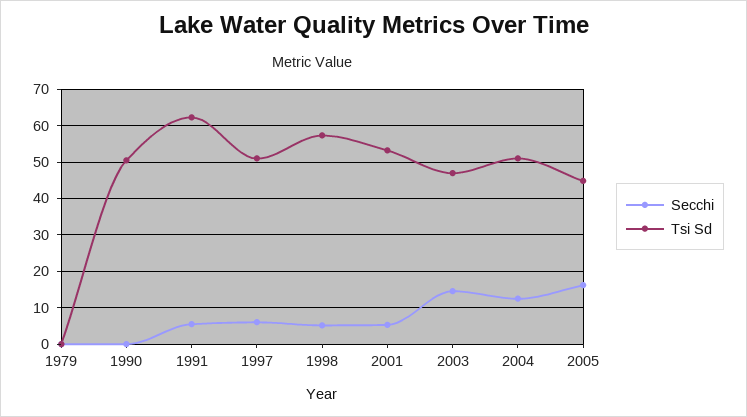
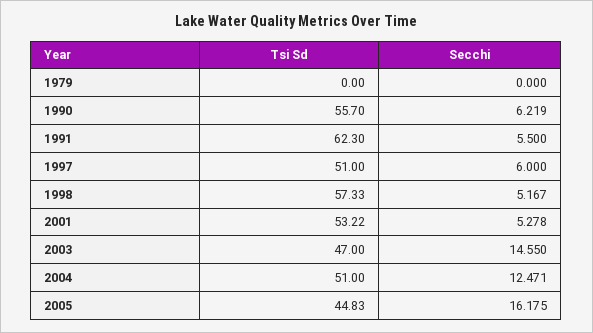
  {
    "Secchi": {
      "1979": 0,
-     "1990": 0,
+     "1990": 6.219,
      "1991": 5.5,
      "1997": 6,
      "1998": 5.167,
      "2001": 5.278,
      "2003": 14.55,
      "2004": 12.471,
      "2005": 16.175
    },
    "Tsi Sd": {
      "1979": 0,
-     "1990": 50,
+     "1990": 55.7,
      "1991": 62.3,
      "1997": 51,
      "1998": 57.33,
      "2001": 53.22,
      "2003": 47,
      "2004": 51,
      "2005": 44.83
    }
  }

